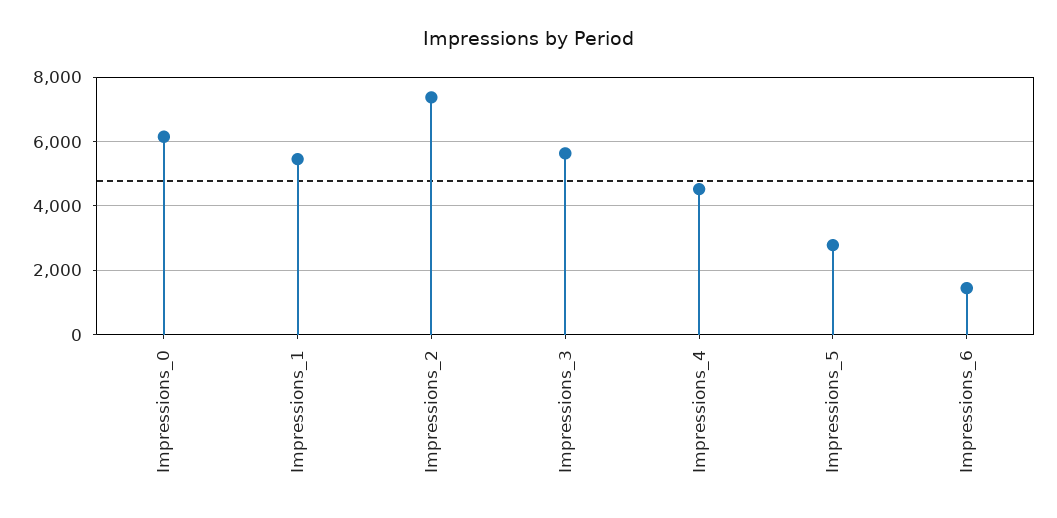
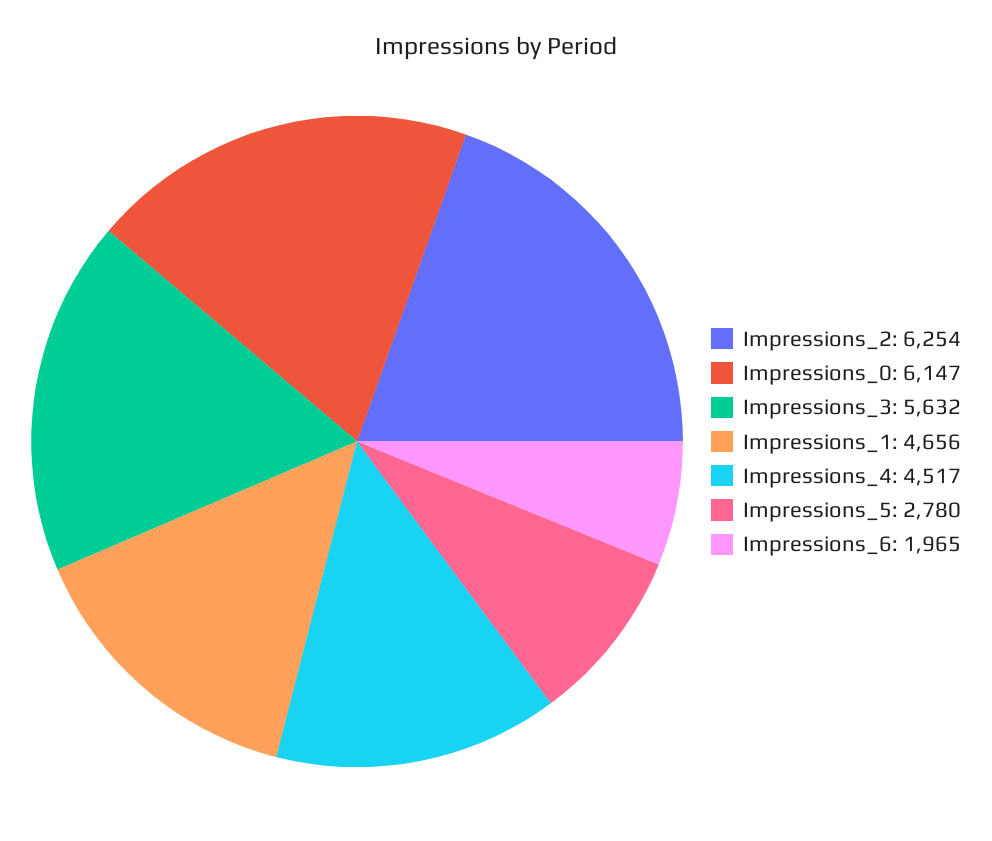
  {
    "Impressions_0": 6147,
-   "Impressions_1": 5400,
+   "Impressions_1": 4656,
-   "Impressions_2": 7400,
+   "Impressions_2": 6254,
    "Impressions_3": 5632,
    "Impressions_4": 4517,
    "Impressions_5": 2780,
-   "Impressions_6": 1400
+   "Impressions_6": 1965
  }

